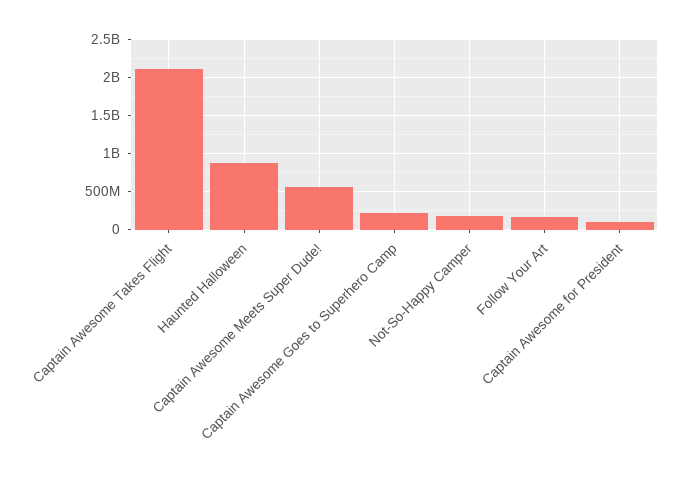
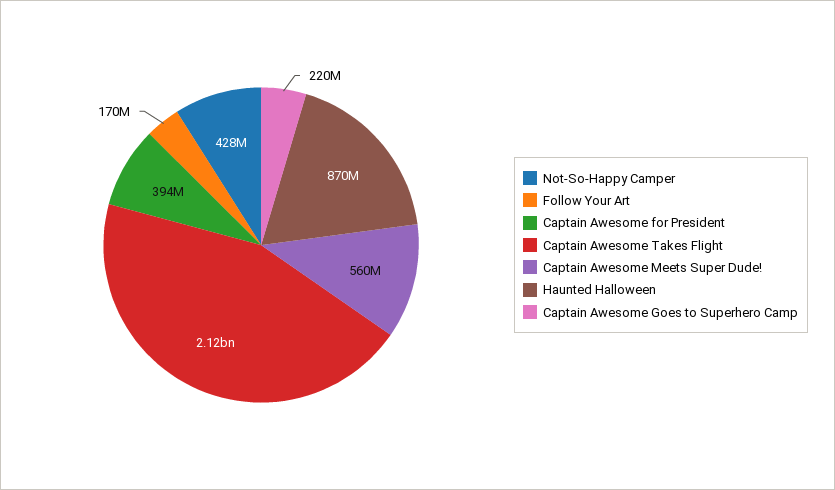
  {
    "Captain Awesome Takes Flight": 2120000000,
    "Haunted Halloween": 870000000,
    "Captain Awesome Meets Super Dude!": 560000000,
    "Captain Awesome Goes to Superhero Camp": 220000000,
-   "Not-So-Happy Camper": 200000000,
+   "Not-So-Happy Camper": 428000000,
    "Follow Your Art": 170000000,
-   "Captain Awesome for President": 100000000
+   "Captain Awesome for President": 394000000
  }

